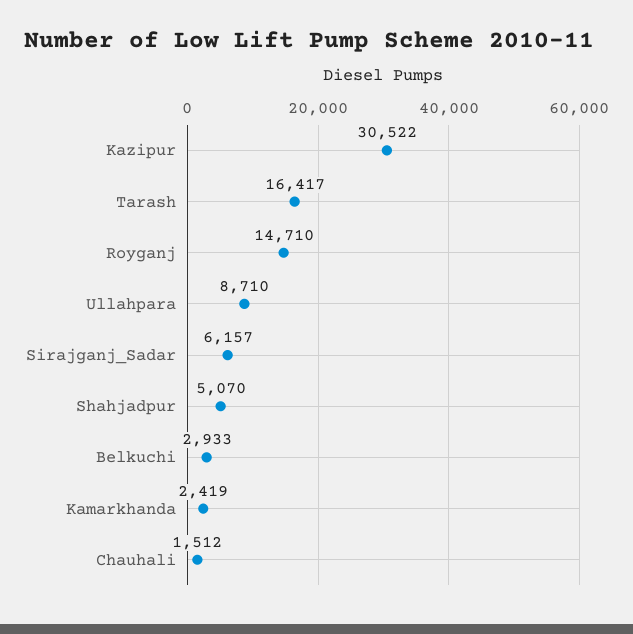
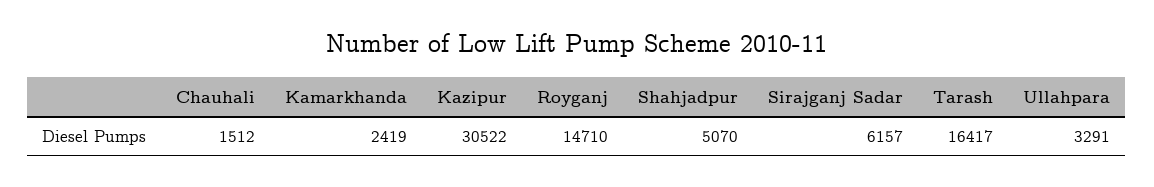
  {
    "Kazipur": 30522,
    "Tarash": 16417,
    "Royganj": 14710,
-   "Ullahpara": 8710,
+   "Ullahpara": 3291,
    "Sirajganj_Sadar": 6157,
    "Shahjadpur": 5070,
-   "Belkuchi": 2933,
    "Kamarkhanda": 2419,
    "Chauhali": 1512
  }

